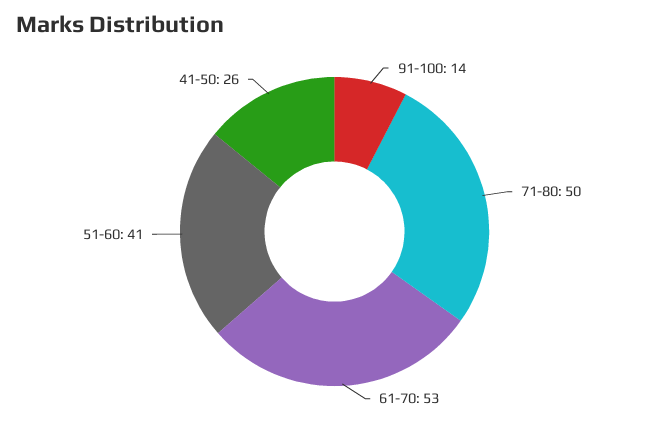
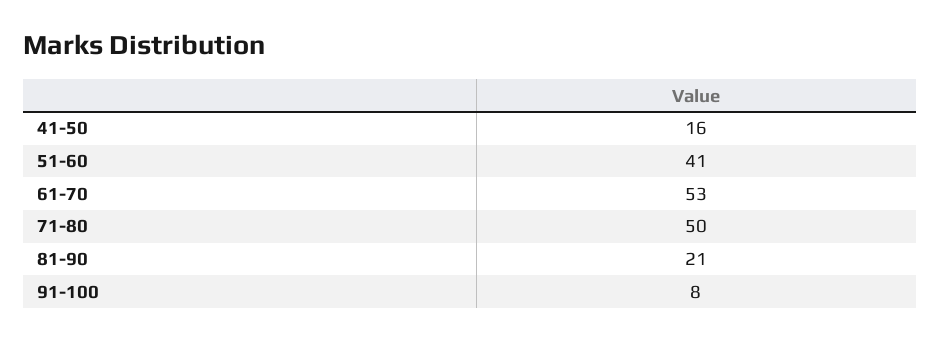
  {
-   "91-100": 14,
+   "91-100": 8,
    "71-80": 50,
    "61-70": 53,
    "51-60": 41,
-   "41-50": 26
+   "41-50": 16,
+   "81-90": 21
  }

